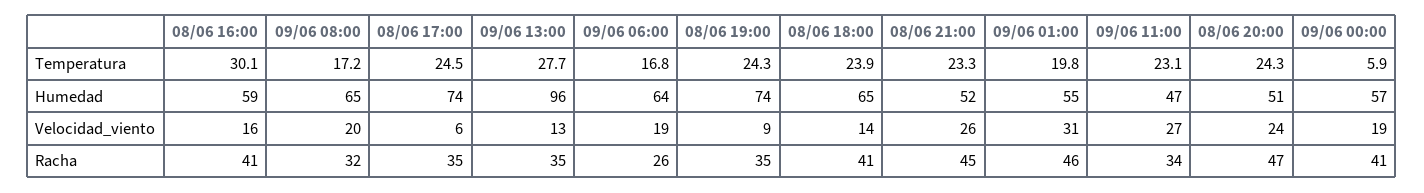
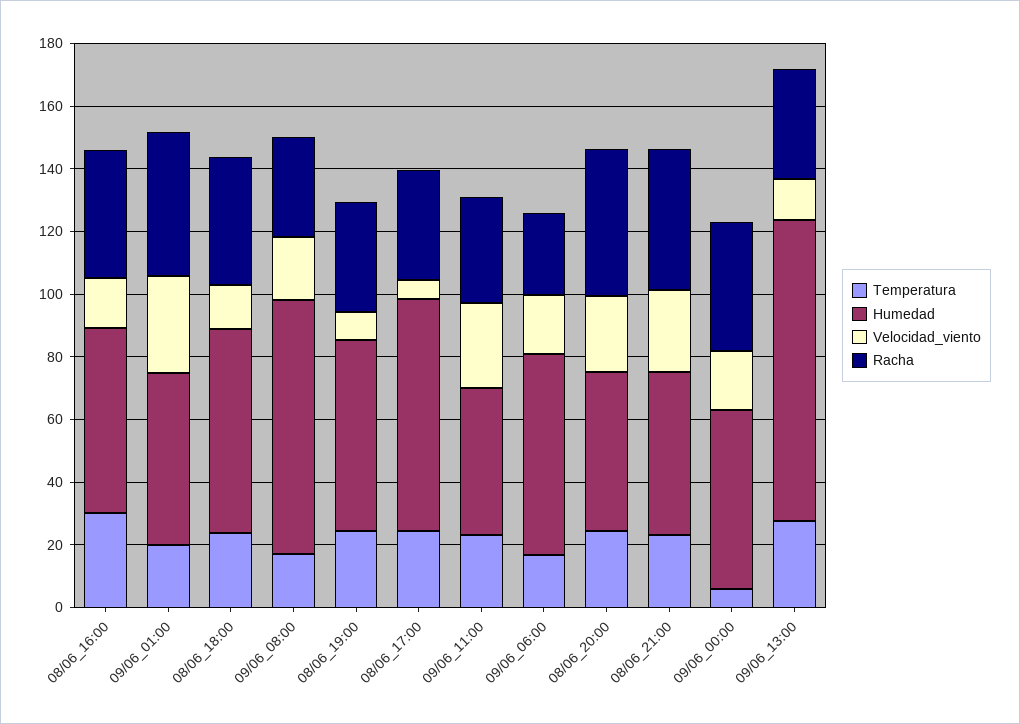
  {
    "Temperatura": {
      "08/06 16:00": 30.1,
      "09/06 08:00": 17.2,
      "08/06 17:00": 24.5,
      "09/06 13:00": 27.7,
      "09/06 06:00": 16.8,
      "08/06 19:00": 24.3,
      "08/06 18:00": 23.9,
      "08/06 21:00": 23.3,
      "09/06 01:00": 19.8,
      "09/06 11:00": 23.1,
      "08/06 20:00": 24.3,
      "09/06 00:00": 5.9
    },
    "Humedad": {
      "08/06 16:00": 59,
-     "09/06 08:00": 65,
+     "09/06 08:00": 80,
      "08/06 17:00": 74,
      "09/06 13:00": 96,
      "09/06 06:00": 64,
-     "08/06 19:00": 74,
+     "08/06 19:00": 60,
      "08/06 18:00": 65,
      "08/06 21:00": 52,
      "09/06 01:00": 55,
      "09/06 11:00": 47,
      "08/06 20:00": 51,
      "09/06 00:00": 57
    },
    "Velocidad_viento": {
      "08/06 16:00": 16,
      "09/06 08:00": 20,
      "08/06 17:00": 6,
      "09/06 13:00": 13,
      "09/06 06:00": 19,
      "08/06 19:00": 9,
      "08/06 18:00": 14,
      "08/06 21:00": 26,
      "09/06 01:00": 31,
      "09/06 11:00": 27,
      "08/06 20:00": 24,
      "09/06 00:00": 19
    },
    "Racha": {
      "08/06 16:00": 41,
      "09/06 08:00": 32,
      "08/06 17:00": 35,
      "09/06 13:00": 35,
      "09/06 06:00": 26,
      "08/06 19:00": 35,
      "08/06 18:00": 41,
      "08/06 21:00": 45,
      "09/06 01:00": 46,
      "09/06 11:00": 34,
      "08/06 20:00": 47,
      "09/06 00:00": 41
    }
  }

